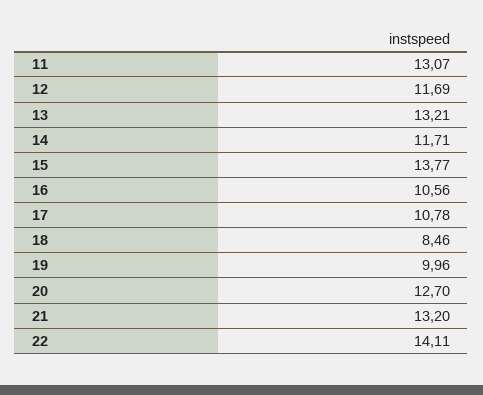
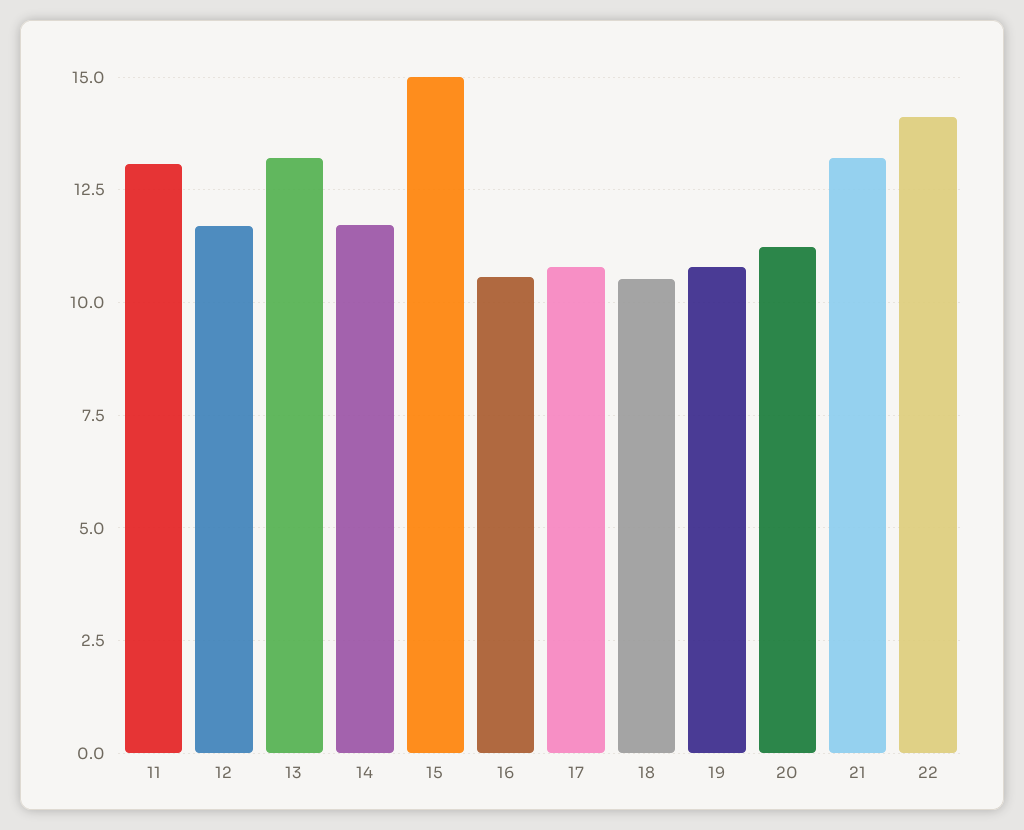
  {
    "11": 13.07,
    "12": 11.69,
    "13": 13.21,
    "14": 11.71,
-   "15": 13.77,
+   "15": 15,
    "16": 10.56,
    "17": 10.78,
-   "18": 8.46,
+   "18": 10.5,
-   "19": 9.96,
+   "19": 10.75,
-   "20": 12.7,
+   "20": 11.25,
    "21": 13.2,
    "22": 14.11
  }

